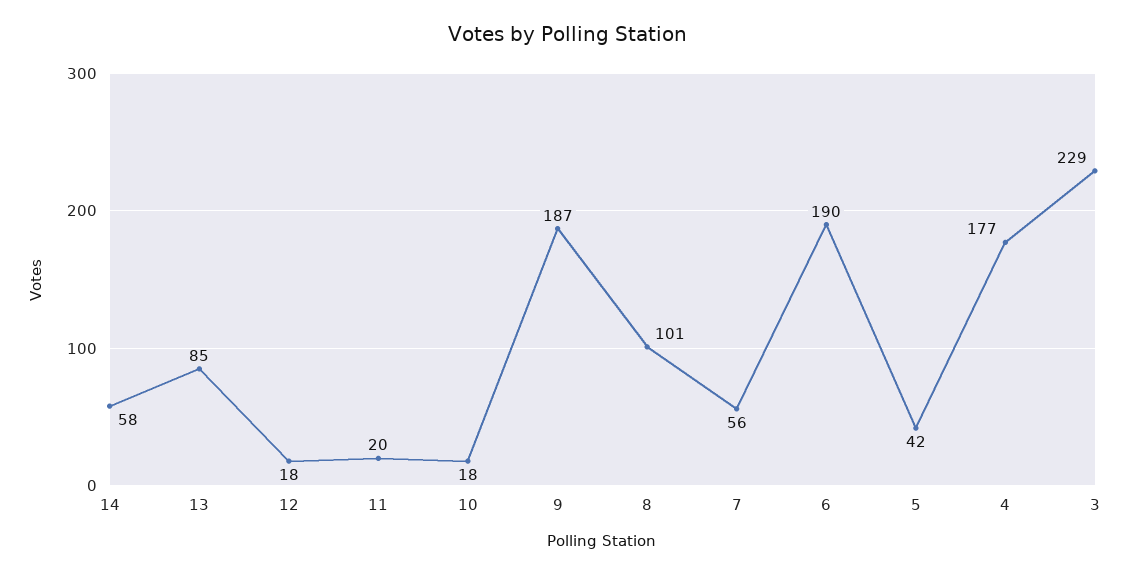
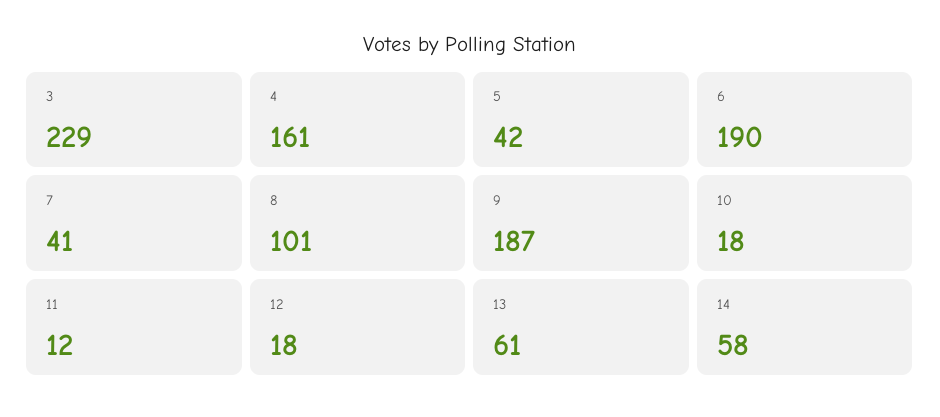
  {
    "14": 58,
-   "13": 85,
+   "13": 61,
    "12": 18,
-   "11": 20,
+   "11": 12,
    "10": 18,
    "9": 187,
    "8": 101,
-   "7": 56,
+   "7": 41,
    "6": 190,
    "5": 42,
-   "4": 177,
+   "4": 161,
    "3": 229
  }

